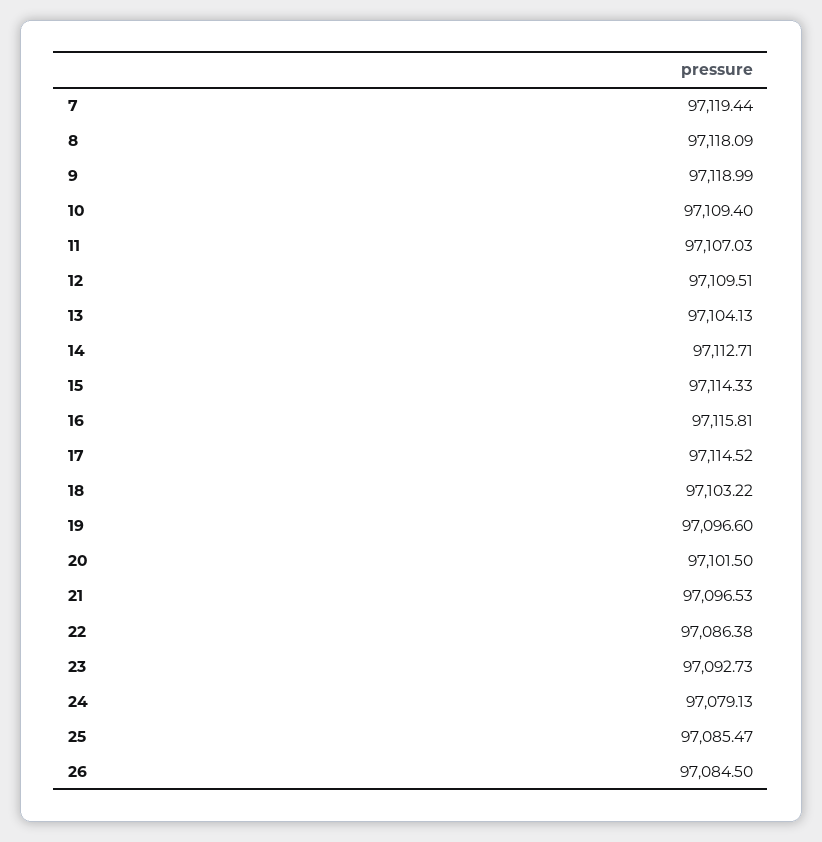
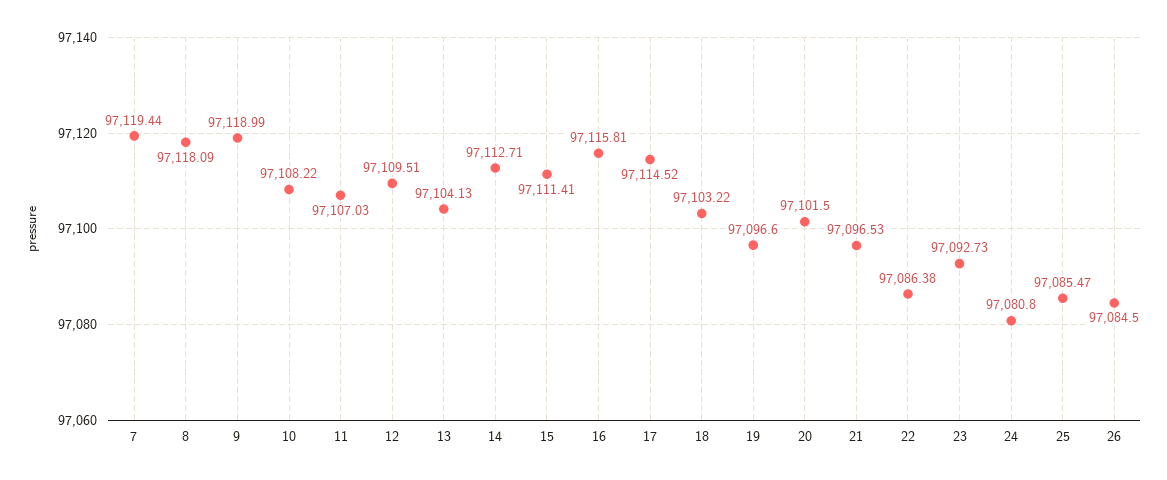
  {
    "7": 97119.44,
    "8": 97118.09,
    "9": 97118.99,
-   "10": 97109.4,
+   "10": 97108.22,
    "11": 97107.03,
    "12": 97109.51,
    "13": 97104.13,
    "14": 97112.71,
-   "15": 97114.33,
+   "15": 97111.41,
    "16": 97115.81,
    "17": 97114.52,
    "18": 97103.22,
    "19": 97096.6,
    "20": 97101.5,
    "21": 97096.53,
    "22": 97086.38,
    "23": 97092.73,
-   "24": 97079.13,
+   "24": 97080.8,
    "25": 97085.47,
    "26": 97084.5
  }

